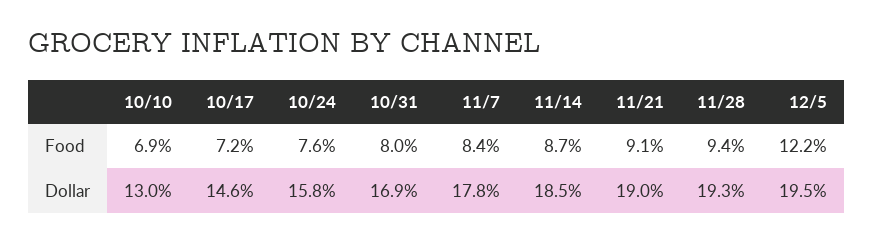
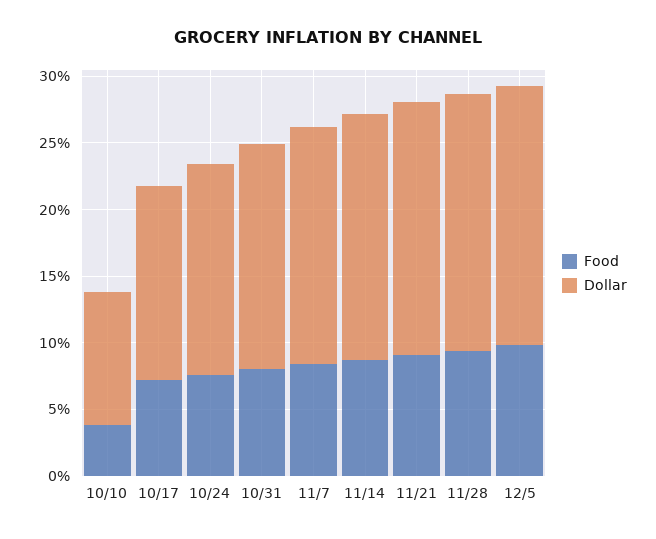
  {
    "Food": {
-     "10/10": 6.9,
+     "10/10": 4,
      "10/17": 7.2,
      "10/24": 7.6,
      "10/31": 8,
      "11/7": 8.4,
      "11/14": 8.7,
      "11/21": 9.1,
      "11/28": 9.4,
-     "12/5": 12.2
+     "12/5": 10
    },
    "Dollar": {
-     "10/10": 13,
+     "10/10": 10,
      "10/17": 14.6,
      "10/24": 15.8,
      "10/31": 16.9,
      "11/7": 17.8,
      "11/14": 18.5,
      "11/21": 19,
      "11/28": 19.3,
      "12/5": 19.5
    }
  }

